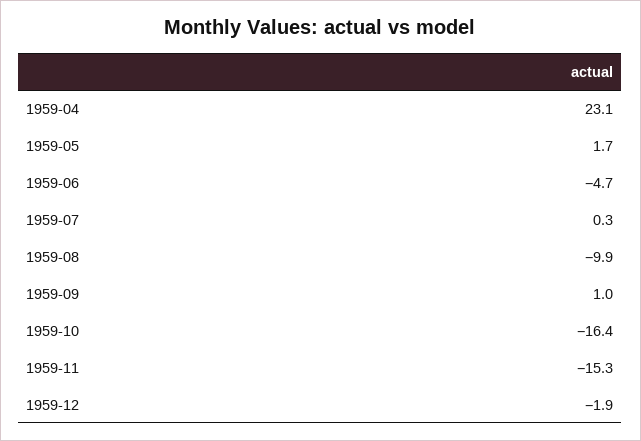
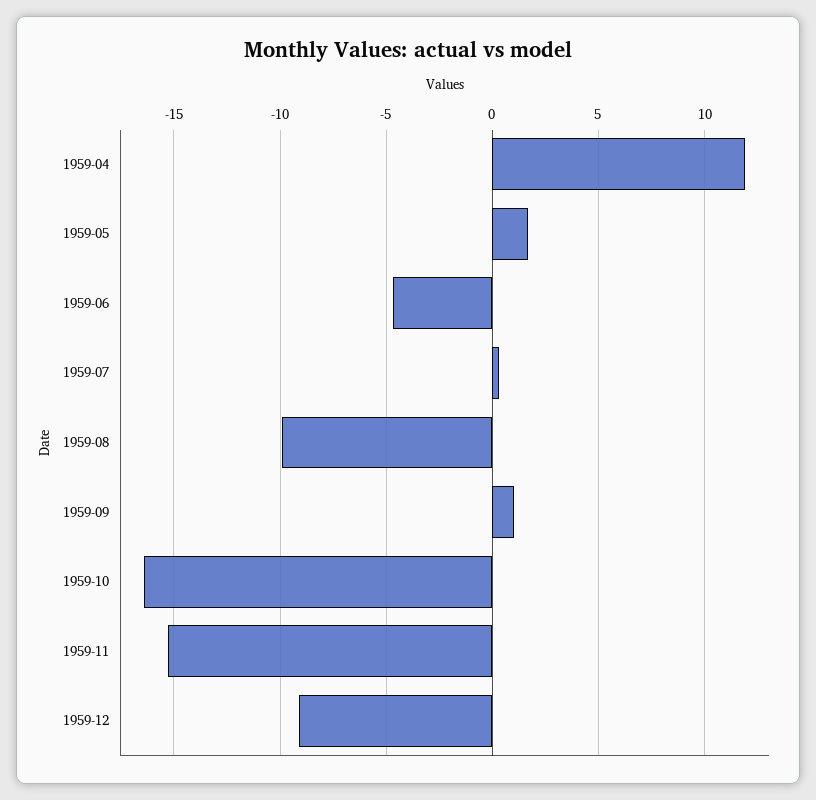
  {
-   "1959-04": 23.1,
+   "1959-04": 12,
    "1959-05": 1.7,
    "1959-06": -4.7,
    "1959-07": 0.3,
    "1959-08": -9.9,
    "1959-09": 1,
    "1959-10": -16.4,
    "1959-11": -15.3,
-   "1959-12": -1.9
+   "1959-12": -9
  }

